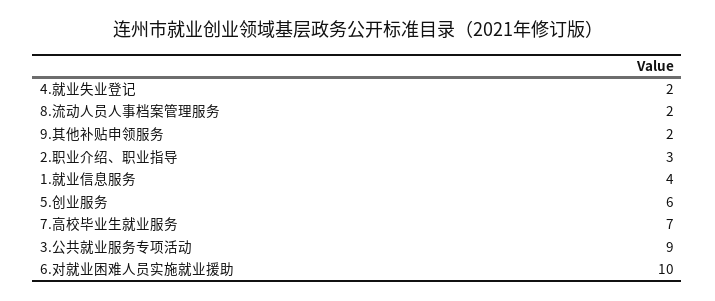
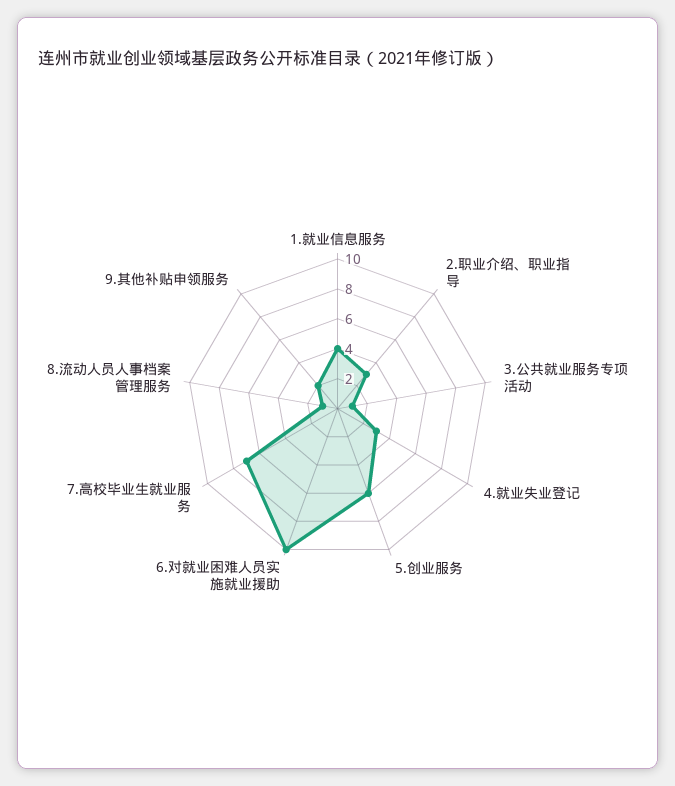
  {
-   "4.就业失业登记": 2,
+   "4.就业失业登记": 3,
-   "8.流动人员人事档案管理服务": 2,
+   "8.流动人员人事档案管理服务": 1,
    "9.其他补贴申领服务": 2,
    "2.职业介绍、职业指导": 3,
    "1.就业信息服务": 4,
    "5.创业服务": 6,
    "7.高校毕业生就业服务": 7,
-   "3.公共就业服务专项活动": 9,
+   "3.公共就业服务专项活动": 1,
    "6.对就业困难人员实施就业援助": 10
  }

